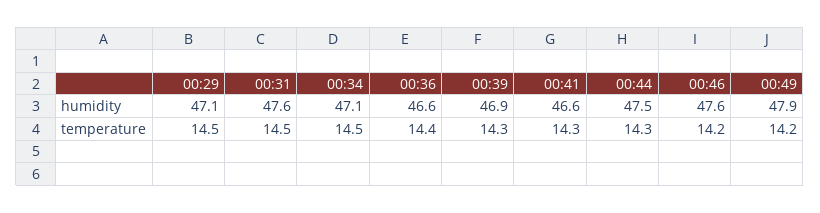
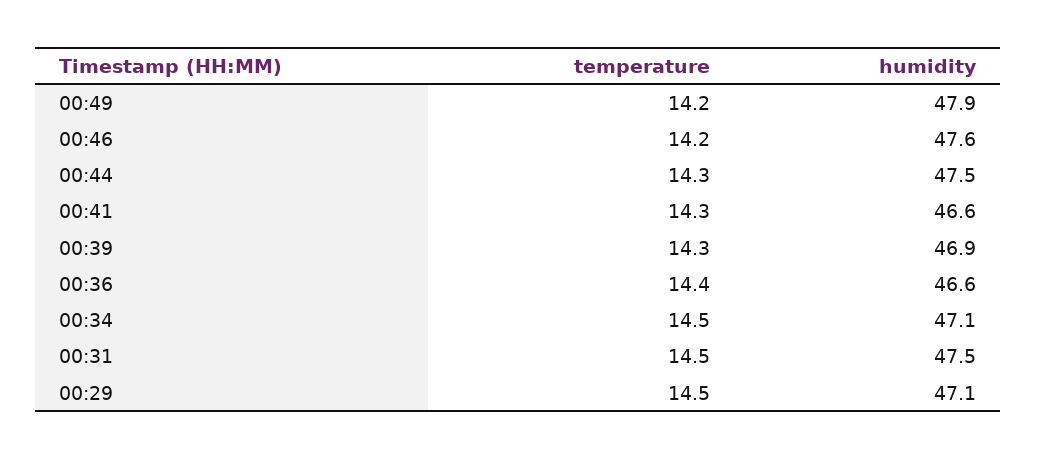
  {
    "00:29": {
      "humidity": 47.1,
      "temperature": 14.5
    },
    "00:31": {
-     "humidity": 47.6,
+     "humidity": 47.5,
      "temperature": 14.5
    },
    "00:34": {
      "humidity": 47.1,
      "temperature": 14.5
    },
    "00:36": {
      "humidity": 46.6,
      "temperature": 14.4
    },
    "00:39": {
      "humidity": 46.9,
      "temperature": 14.3
    },
    "00:41": {
      "humidity": 46.6,
      "temperature": 14.3
    },
    "00:44": {
      "humidity": 47.5,
      "temperature": 14.3
    },
    "00:46": {
      "humidity": 47.6,
      "temperature": 14.2
    },
    "00:49": {
      "humidity": 47.9,
      "temperature": 14.2
    }
  }

